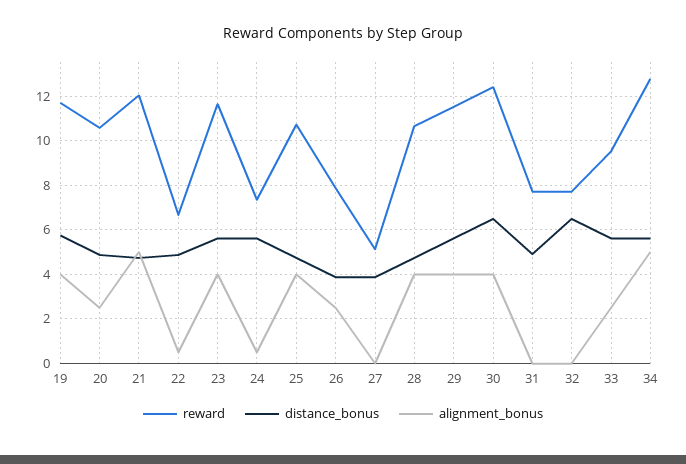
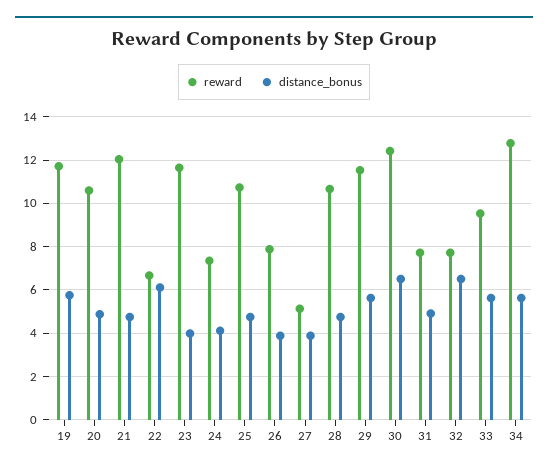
  {
    "reward": {
      "19": 11.5,
      "20": 10.5,
      "21": 12,
      "22": 6.5,
      "23": 11.5,
      "24": 7.5,
      "25": 10.5,
      "26": 8,
      "27": 5,
      "28": 10.5,
      "29": 11.5,
      "30": 12.5,
      "31": 7.5,
      "32": 7.5,
      "33": 9.5,
      "34": 13
    },
    "distance_bonus": {
      "19": 6,
      "20": 5,
      "21": 5,
-     "22": 5,
+     "22": 6,
-     "23": 5.5,
+     "23": 4,
-     "24": 5.5,
+     "24": 4,
      "25": 5,
      "26": 4,
      "27": 4,
      "28": 5,
      "29": 5.5,
      "30": 6.5,
      "31": 5,
      "32": 6.5,
      "33": 5.5,
      "34": 5.5
-   },
+   }
-   "alignment_bonus": {
-     "19": 4,
-     "20": 2.5,
-     "21": 5,
-     "22": 0.5,
-     "23": 4,
-     "24": 0.5,
-     "25": 4,
-     "26": 2.5,
-     "27": 0,
-     "28": 4,
-     "29": 4,
-     "30": 4,
-     "31": 0,
-     "32": 0,
-     "33": 2.5,
-     "34": 5
-   }
  }

